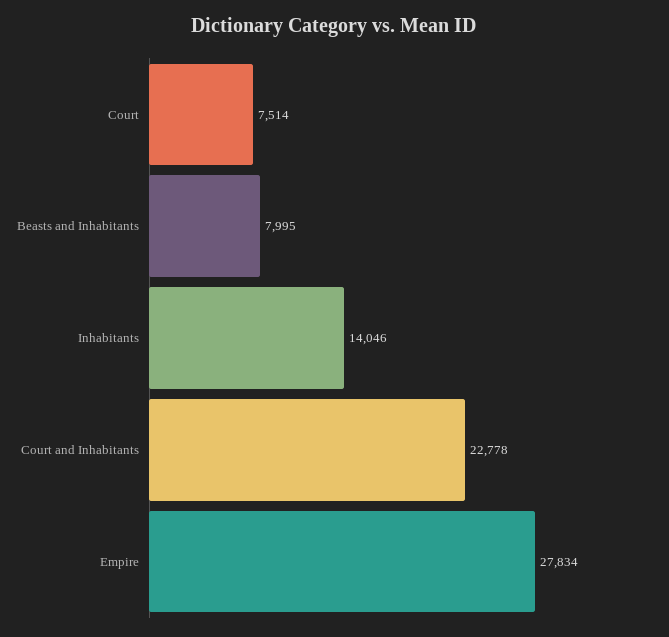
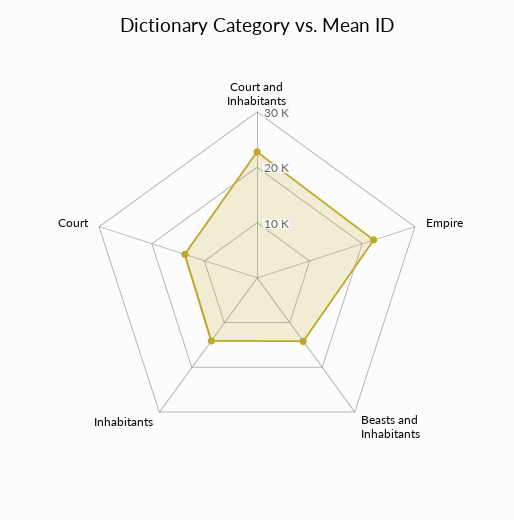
  {
-   "Court": 7514,
+   "Court": 14000,
-   "Beasts and Inhabitants": 7995,
+   "Beasts and Inhabitants": 14000,
    "Inhabitants": 14046,
    "Court and Inhabitants": 22778,
-   "Empire": 27834
+   "Empire": 22000
  }

